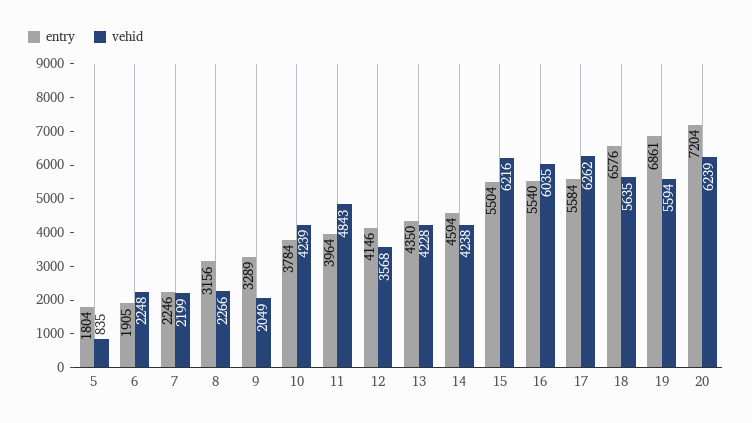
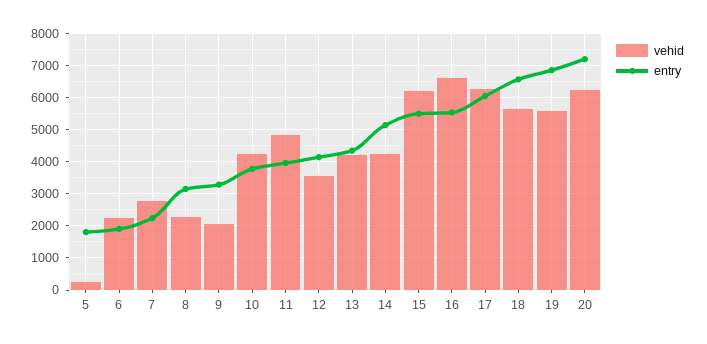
  {
    "entry": {
      "5": 1804,
      "6": 1905,
      "7": 2246,
      "8": 3156,
      "9": 3289,
      "10": 3784,
      "11": 3964,
      "12": 4146,
      "13": 4350,
-     "14": 4594,
+     "14": 5200,
      "15": 5504,
      "16": 5540,
-     "17": 5584,
+     "17": 6000,
      "18": 6576,
      "19": 6861,
      "20": 7204
    },
    "vehid": {
-     "5": 835,
+     "5": 200,
      "6": 2248,
-     "7": 2199,
+     "7": 2800,
      "8": 2266,
      "9": 2049,
      "10": 4239,
      "11": 4843,
      "12": 3568,
      "13": 4228,
      "14": 4238,
      "15": 6216,
-     "16": 6035,
+     "16": 6600,
      "17": 6262,
      "18": 5635,
      "19": 5594,
      "20": 6239
    }
  }

